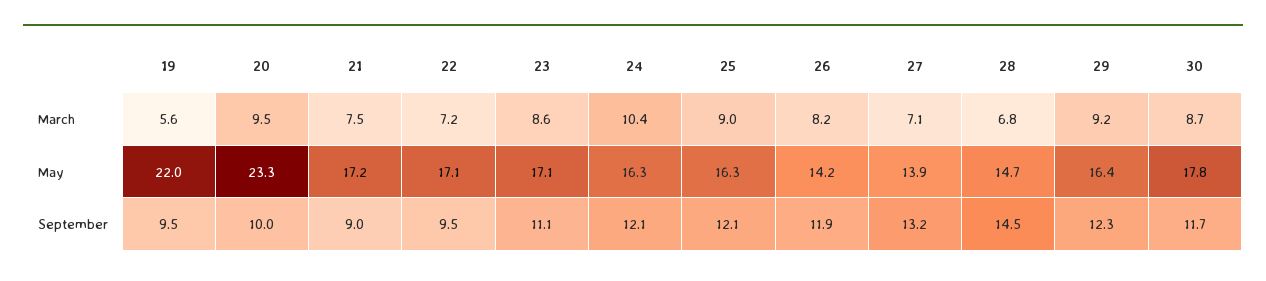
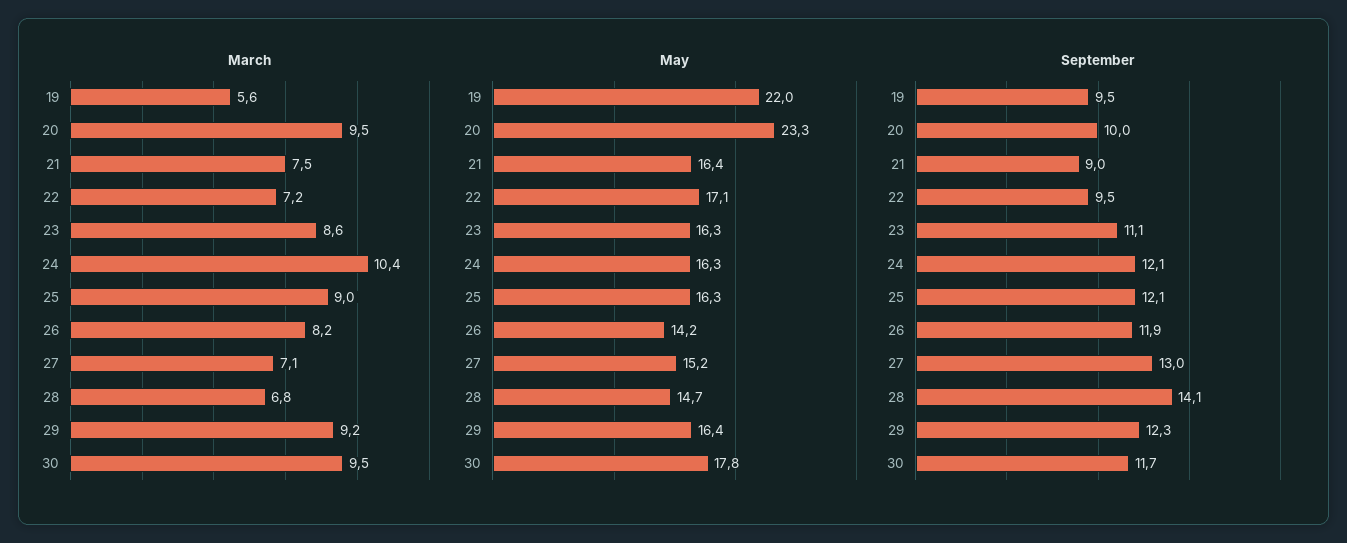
  {
    "March": {
      "19": 5.6,
      "20": 9.5,
      "21": 7.5,
      "22": 7.2,
      "23": 8.6,
      "24": 10.4,
      "25": 9,
      "26": 8.2,
      "27": 7.1,
      "28": 6.8,
      "29": 9.2,
-     "30": 8.7
+     "30": 9.5
    },
    "May": {
      "19": 22,
      "20": 23.3,
-     "21": 17.2,
+     "21": 16.4,
      "22": 17.1,
-     "23": 17.1,
+     "23": 16.3,
      "24": 16.3,
      "25": 16.3,
      "26": 14.2,
-     "27": 13.9,
+     "27": 15.2,
      "28": 14.7,
      "29": 16.4,
      "30": 17.8
    },
    "September": {
      "19": 9.5,
      "20": 10,
      "21": 9,
      "22": 9.5,
      "23": 11.1,
      "24": 12.1,
      "25": 12.1,
      "26": 11.9,
-     "27": 13.2,
+     "27": 13,
-     "28": 14.5,
+     "28": 14.1,
      "29": 12.3,
      "30": 11.7
    }
  }

